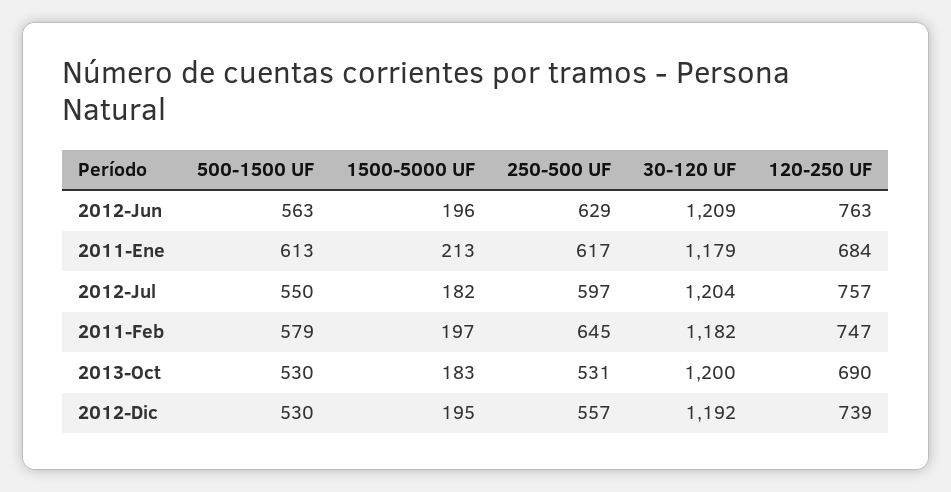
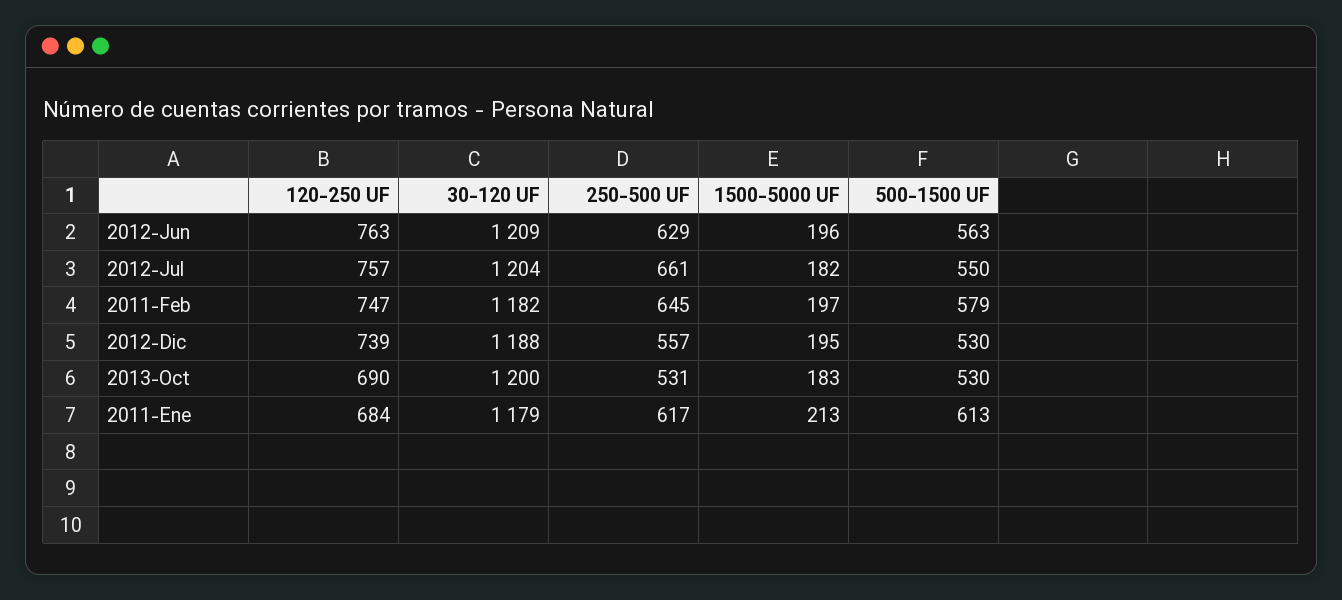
  {
    "500-1500 UF": {
      "2012-Jun": 563,
      "2011-Ene": 613,
      "2012-Jul": 550,
      "2011-Feb": 579,
      "2013-Oct": 530,
      "2012-Dic": 530
    },
    "1500-5000 UF": {
      "2012-Jun": 196,
      "2011-Ene": 213,
      "2012-Jul": 182,
      "2011-Feb": 197,
      "2013-Oct": 183,
      "2012-Dic": 195
    },
    "250-500 UF": {
      "2012-Jun": 629,
      "2011-Ene": 617,
-     "2012-Jul": 597,
+     "2012-Jul": 661,
      "2011-Feb": 645,
      "2013-Oct": 531,
      "2012-Dic": 557
    },
    "30-120 UF": {
      "2012-Jun": 1209,
      "2011-Ene": 1179,
      "2012-Jul": 1204,
      "2011-Feb": 1182,
      "2013-Oct": 1200,
-     "2012-Dic": 1192
+     "2012-Dic": 1188
    },
    "120-250 UF": {
      "2012-Jun": 763,
      "2011-Ene": 684,
      "2012-Jul": 757,
      "2011-Feb": 747,
      "2013-Oct": 690,
      "2012-Dic": 739
    }
  }

